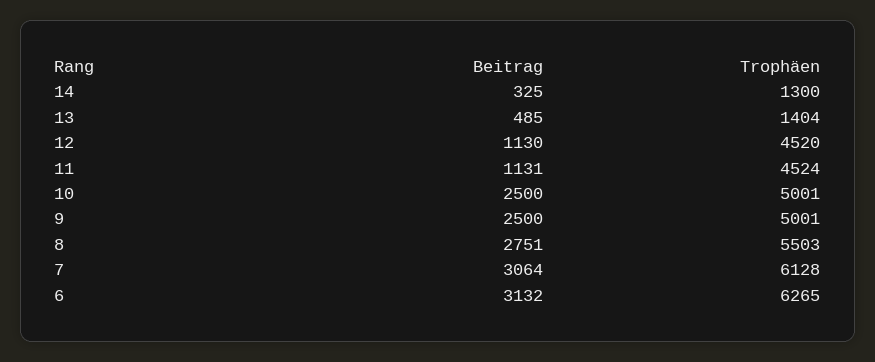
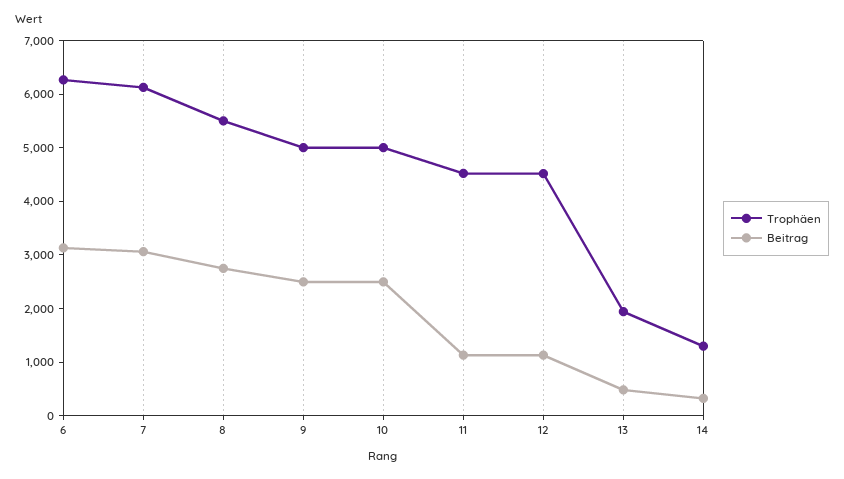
  {
    "Beitrag": {
      "14": 325,
      "13": 485,
      "12": 1130,
      "11": 1131,
      "10": 2500,
      "9": 2500,
      "8": 2751,
      "7": 3064,
      "6": 3132
    },
    "Trophäen": {
      "14": 1300,
-     "13": 1404,
+     "13": 2000,
      "12": 4520,
      "11": 4524,
      "10": 5001,
      "9": 5001,
      "8": 5503,
      "7": 6128,
      "6": 6265
    }
  }

